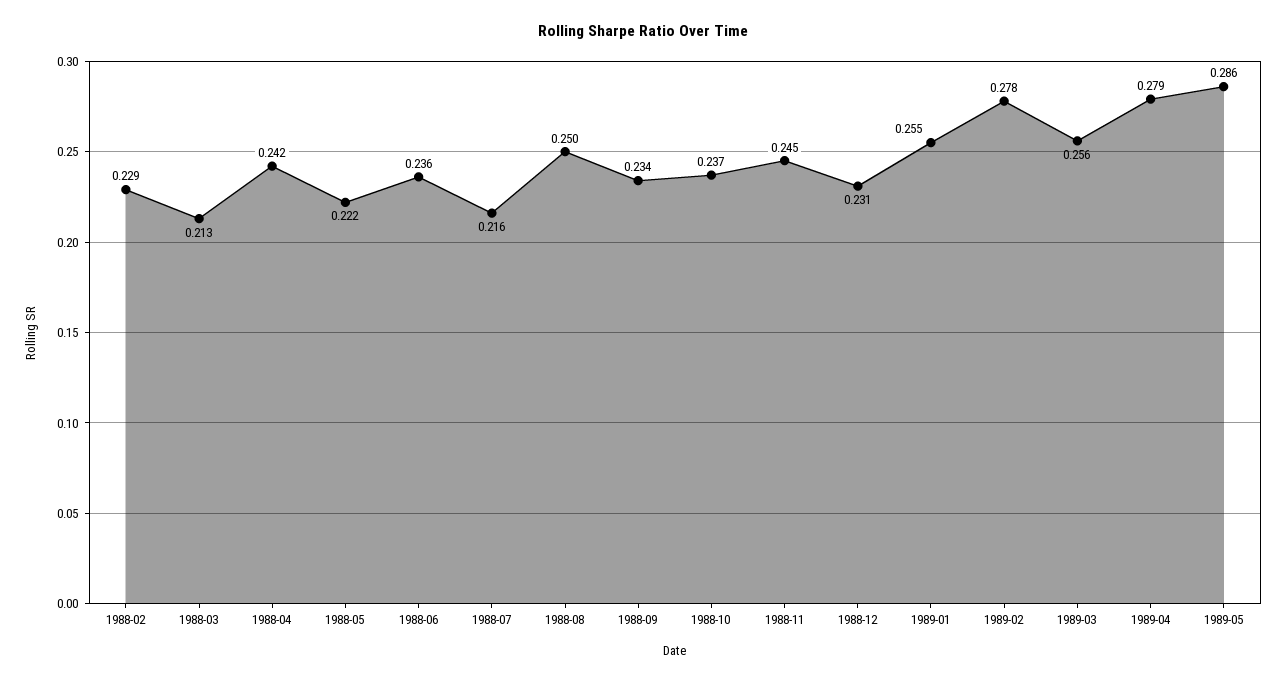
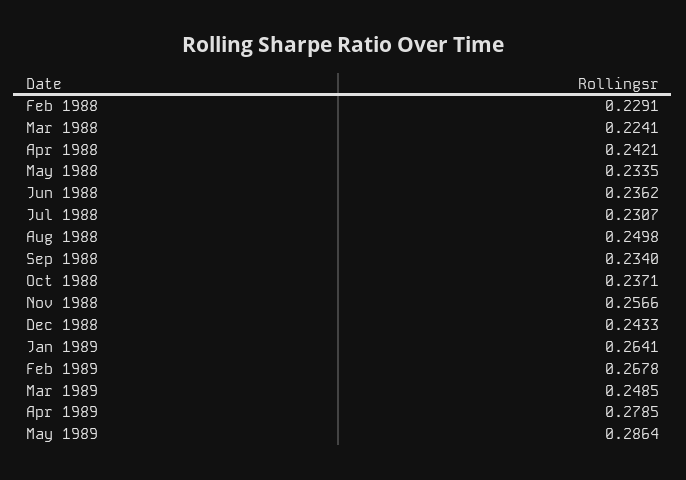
  {
    "1988-02": 0.2291,
-   "1988-03": 0.213,
+   "1988-03": 0.2241,
    "1988-04": 0.2421,
-   "1988-05": 0.222,
+   "1988-05": 0.2335,
    "1988-06": 0.2362,
-   "1988-07": 0.216,
+   "1988-07": 0.2307,
    "1988-08": 0.2498,
    "1988-09": 0.234,
    "1988-10": 0.2371,
-   "1988-11": 0.245,
+   "1988-11": 0.2566,
-   "1988-12": 0.231,
+   "1988-12": 0.2433,
-   "1989-01": 0.255,
+   "1989-01": 0.2641,
-   "1989-02": 0.278,
+   "1989-02": 0.2678,
-   "1989-03": 0.256,
+   "1989-03": 0.2485,
    "1989-04": 0.2785,
    "1989-05": 0.2864
  }

